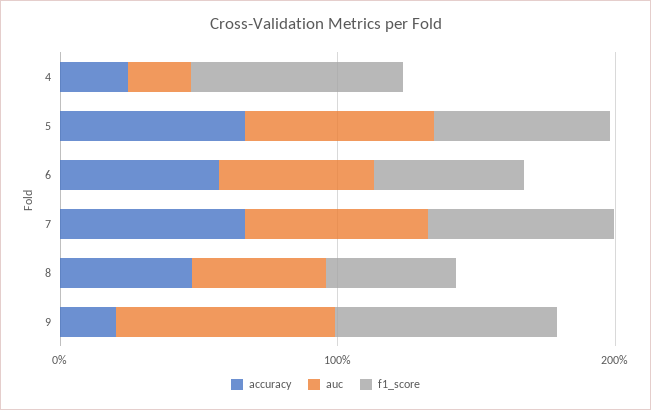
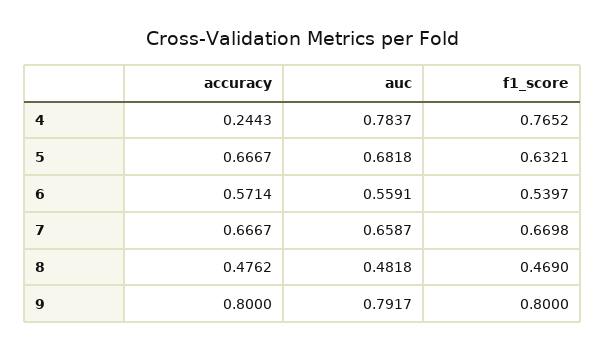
  {
    "accuracy": {
      "4": 0.2443,
      "5": 0.6667,
      "6": 0.5714,
      "7": 0.6667,
      "8": 0.4762,
-     "9": 0.2
+     "9": 0.8
    },
    "auc": {
-     "4": 0.2,
+     "4": 0.7837,
      "5": 0.6818,
      "6": 0.5591,
      "7": 0.6587,
      "8": 0.4818,
      "9": 0.7917
    },
    "f1_score": {
      "4": 0.7652,
      "5": 0.6321,
      "6": 0.5397,
      "7": 0.6698,
      "8": 0.469,
      "9": 0.8
    }
  }

